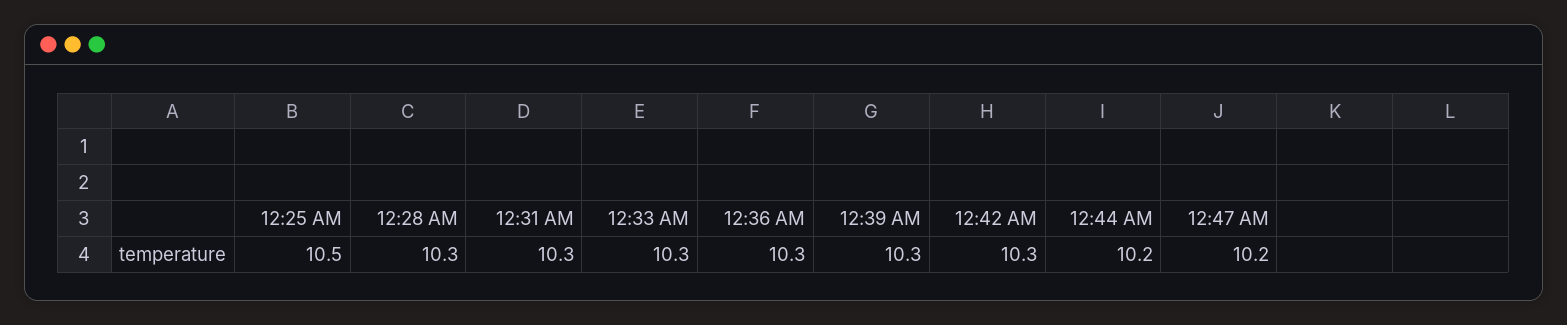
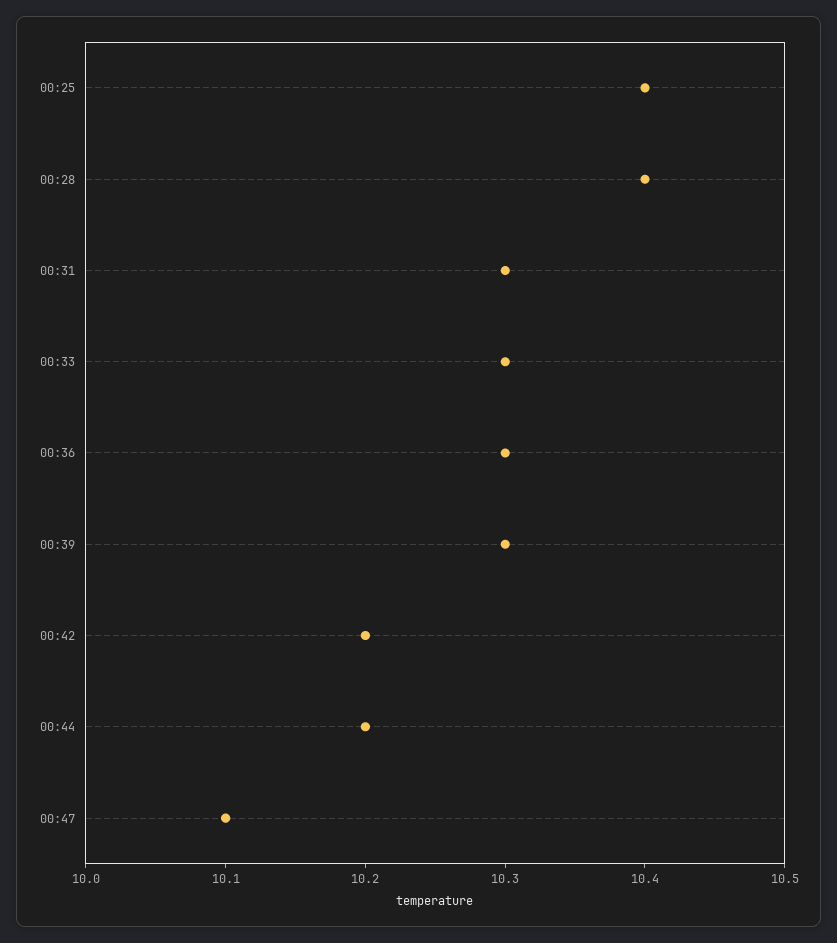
  {
-   "12:25 AM": 10.5,
+   "12:25 AM": 10.4,
-   "12:28 AM": 10.3,
+   "12:28 AM": 10.4,
    "12:31 AM": 10.3,
    "12:33 AM": 10.3,
    "12:36 AM": 10.3,
    "12:39 AM": 10.3,
-   "12:42 AM": 10.3,
+   "12:42 AM": 10.2,
    "12:44 AM": 10.2,
-   "12:47 AM": 10.2
+   "12:47 AM": 10.1
  }

